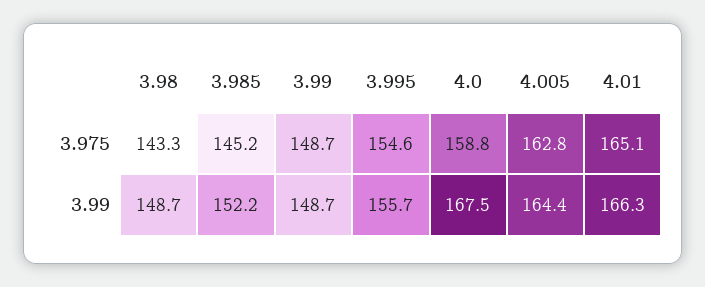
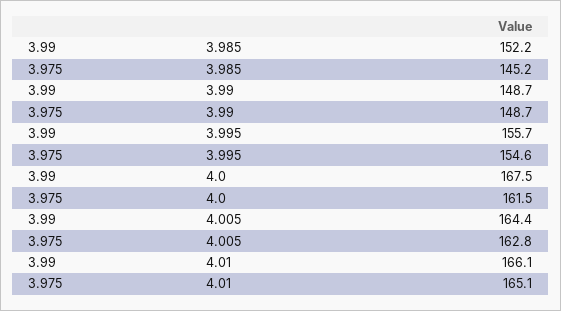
  {
-   "3.98": {
-     "3.975": 143.3,
-     "3.99": 148.7
-   },
    "3.985": {
      "3.975": 145.2,
      "3.99": 152.2
    },
    "3.99": {
      "3.975": 148.7,
      "3.99": 148.7
    },
    "3.995": {
      "3.975": 154.6,
      "3.99": 155.7
    },
    "4.0": {
-     "3.975": 158.8,
+     "3.975": 161.5,
      "3.99": 167.5
    },
    "4.005": {
      "3.975": 162.8,
      "3.99": 164.4
    },
    "4.01": {
      "3.975": 165.1,
-     "3.99": 166.3
+     "3.99": 166.1
    }
  }

